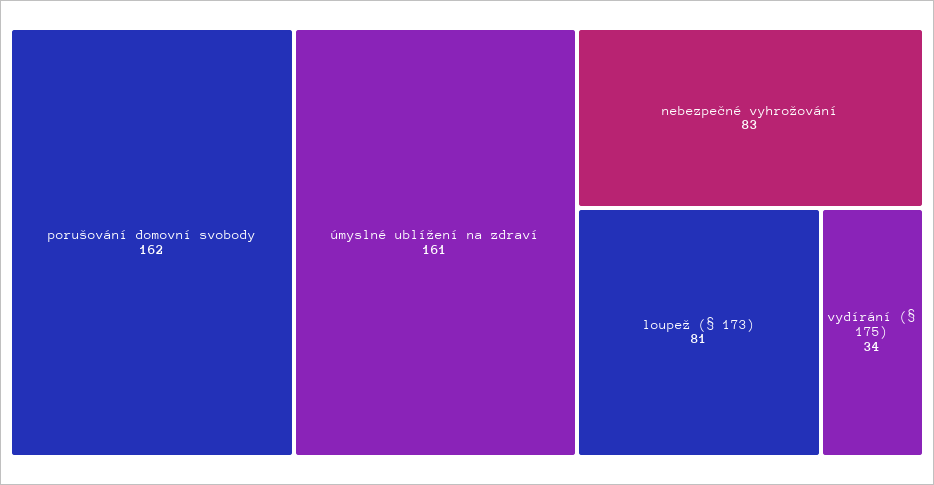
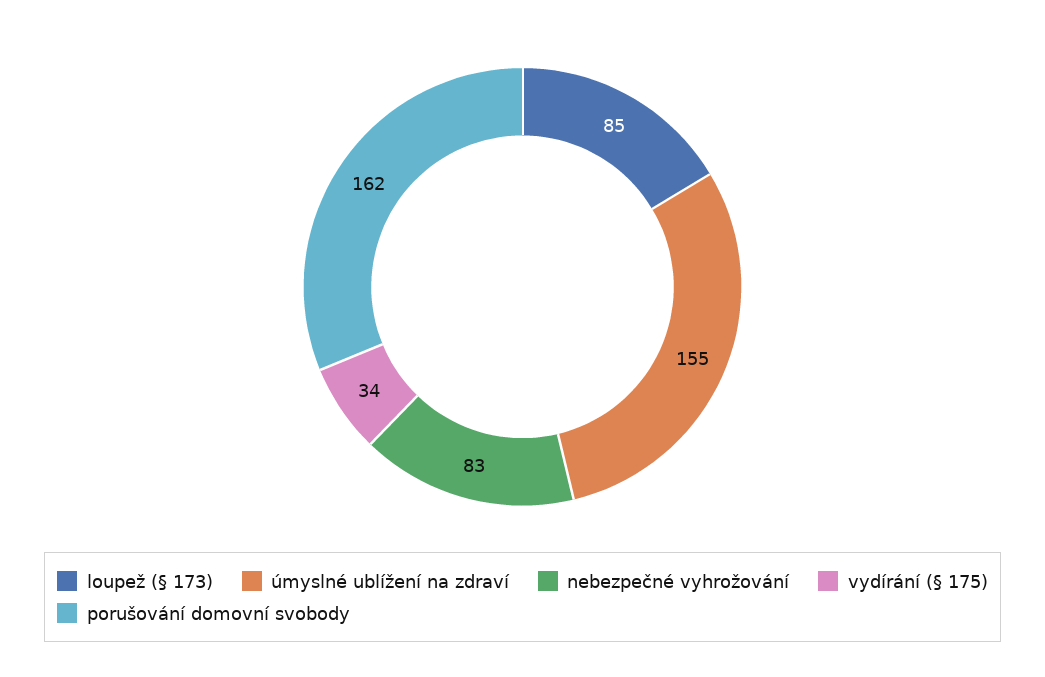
  {
    "porušování domovní svobody": 162,
-   "úmyslné ublížení na zdraví": 161,
+   "úmyslné ublížení na zdraví": 155,
    "nebezpečné vyhrožování": 83,
-   "loupež (§ 173)": 81,
+   "loupež (§ 173)": 85,
    "vydírání (§ 175)": 34
  }

